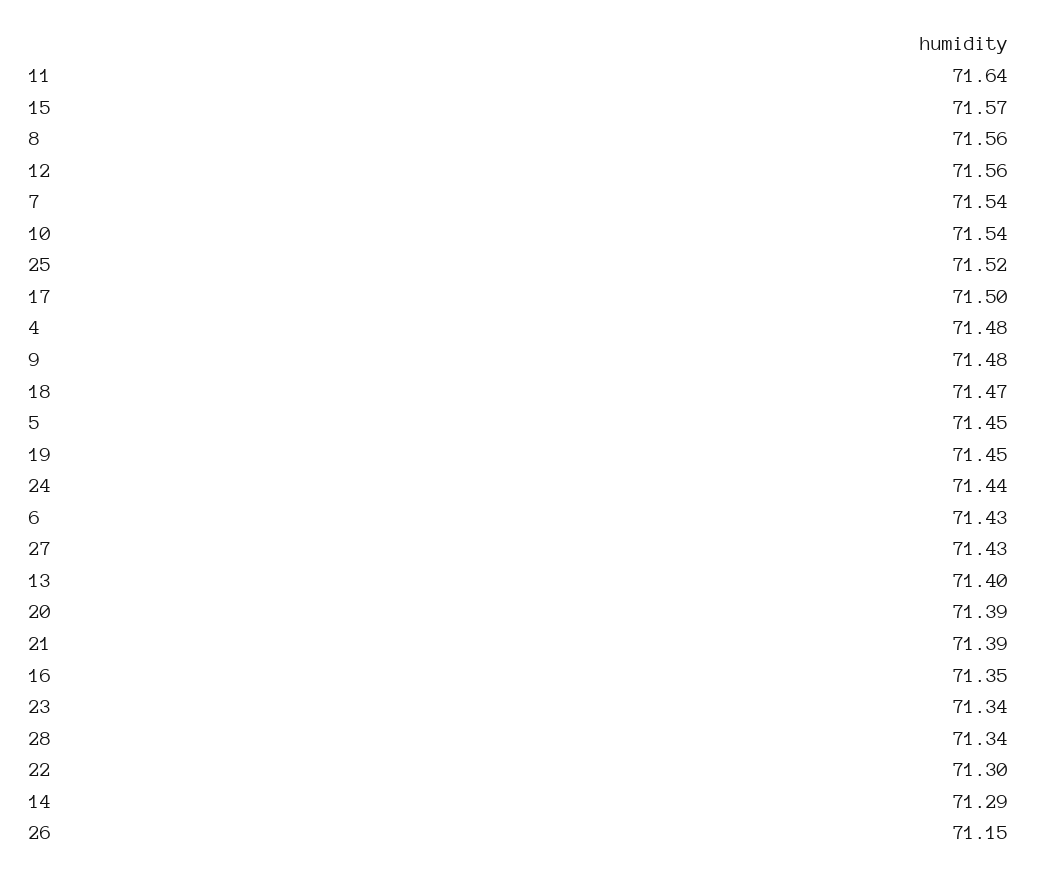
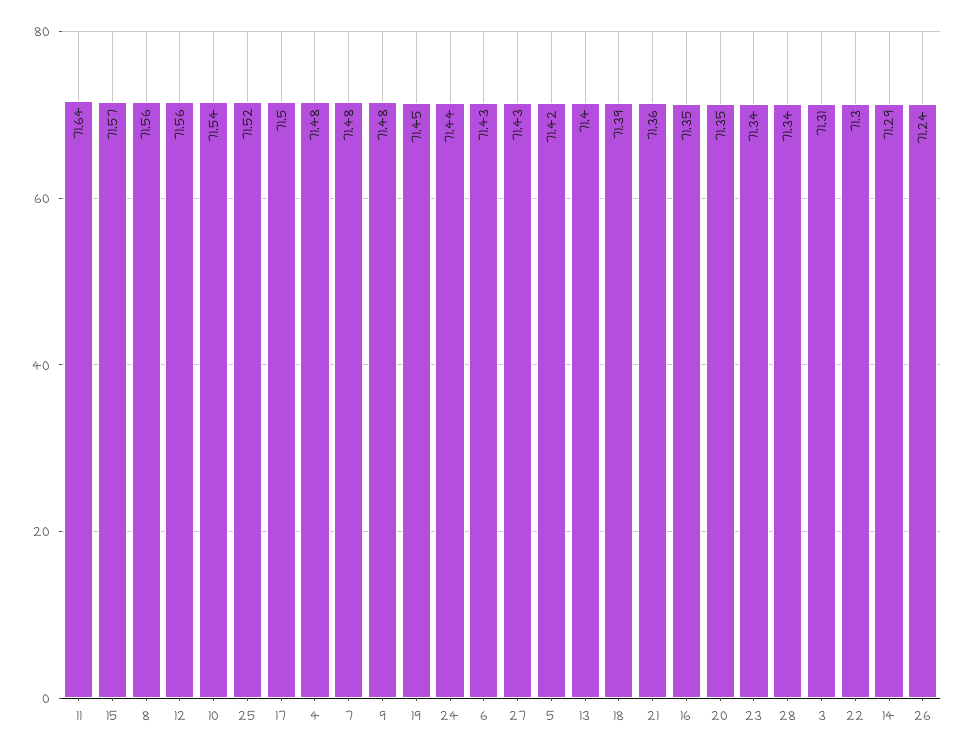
  {
    "11": 71.64,
    "15": 71.57,
    "8": 71.56,
    "12": 71.56,
-   "7": 71.54,
+   "7": 71.48,
    "10": 71.54,
    "25": 71.52,
    "17": 71.5,
    "4": 71.48,
    "9": 71.48,
-   "18": 71.47,
+   "18": 71.39,
-   "5": 71.45,
+   "5": 71.42,
    "19": 71.45,
    "24": 71.44,
    "6": 71.43,
    "27": 71.43,
    "13": 71.4,
-   "20": 71.39,
+   "20": 71.35,
-   "21": 71.39,
+   "21": 71.36,
    "16": 71.35,
    "23": 71.34,
    "28": 71.34,
    "22": 71.3,
    "14": 71.29,
-   "26": 71.15
+   "26": 71.24,
+   "3": 71.31
  }

